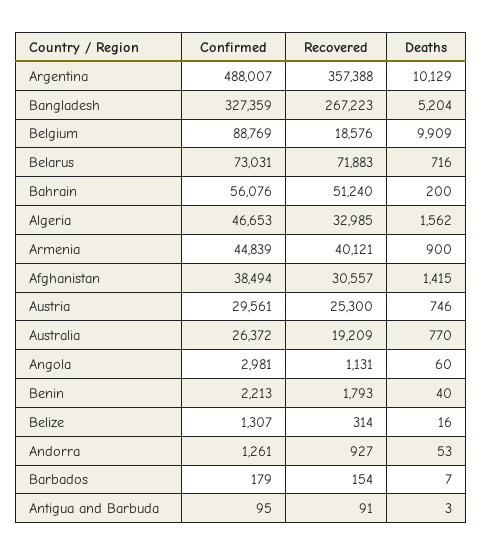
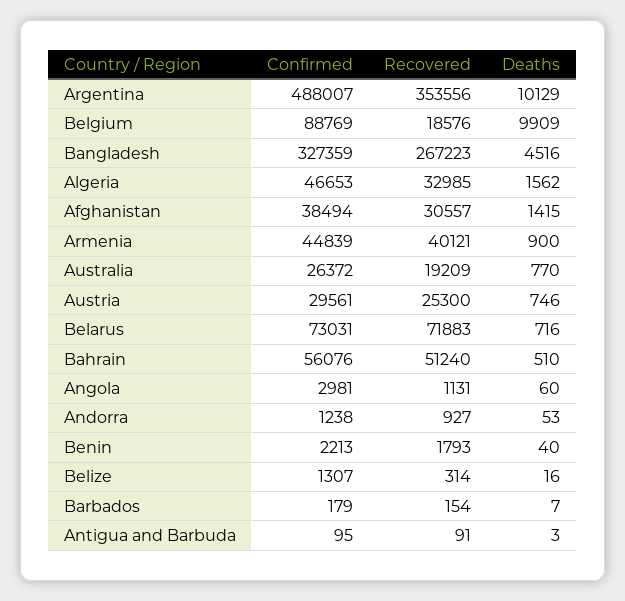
  {
    "Confirmed": {
      "Argentina": 488007,
      "Bangladesh": 327359,
      "Belgium": 88769,
      "Belarus": 73031,
      "Bahrain": 56076,
      "Algeria": 46653,
      "Armenia": 44839,
      "Afghanistan": 38494,
      "Austria": 29561,
      "Australia": 26372,
      "Angola": 2981,
      "Benin": 2213,
      "Belize": 1307,
-     "Andorra": 1261,
+     "Andorra": 1238,
      "Barbados": 179,
      "Antigua and Barbuda": 95
    },
    "Recovered": {
-     "Argentina": 357388,
+     "Argentina": 353556,
      "Bangladesh": 267223,
      "Belgium": 18576,
      "Belarus": 71883,
      "Bahrain": 51240,
      "Algeria": 32985,
      "Armenia": 40121,
      "Afghanistan": 30557,
      "Austria": 25300,
      "Australia": 19209,
      "Angola": 1131,
      "Benin": 1793,
      "Belize": 314,
      "Andorra": 927,
      "Barbados": 154,
      "Antigua and Barbuda": 91
    },
    "Deaths": {
      "Argentina": 10129,
-     "Bangladesh": 5204,
+     "Bangladesh": 4516,
      "Belgium": 9909,
      "Belarus": 716,
-     "Bahrain": 200,
+     "Bahrain": 510,
      "Algeria": 1562,
      "Armenia": 900,
      "Afghanistan": 1415,
      "Austria": 746,
      "Australia": 770,
      "Angola": 60,
      "Benin": 40,
      "Belize": 16,
      "Andorra": 53,
      "Barbados": 7,
      "Antigua and Barbuda": 3
    }
  }

